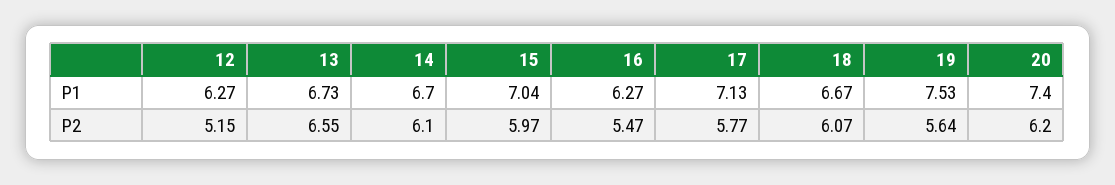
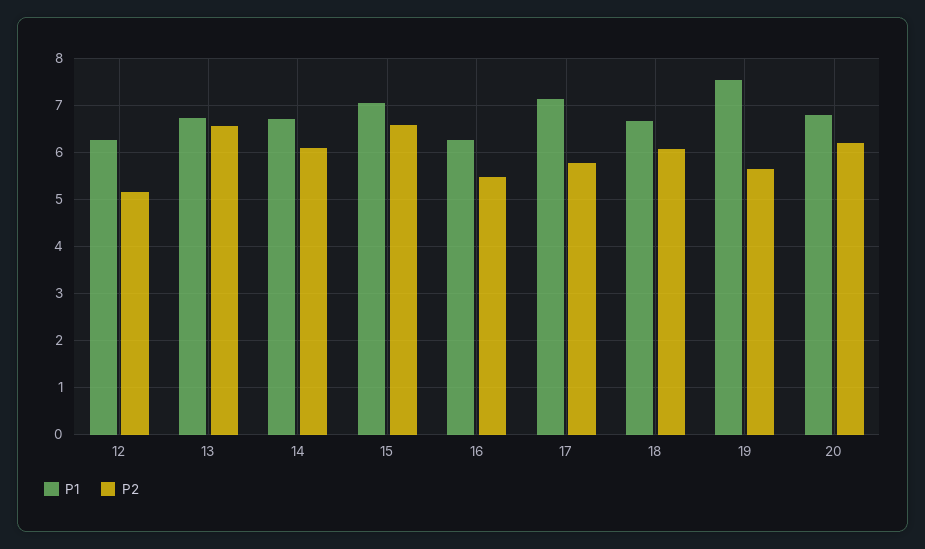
  {
    "P1": {
      "12": 6.27,
      "13": 6.73,
      "14": 6.7,
      "15": 7.04,
      "16": 6.27,
      "17": 7.13,
      "18": 6.67,
      "19": 7.53,
-     "20": 7.4
+     "20": 6.8
    },
    "P2": {
      "12": 5.15,
      "13": 6.55,
      "14": 6.1,
-     "15": 5.97,
+     "15": 6.6,
      "16": 5.47,
      "17": 5.77,
      "18": 6.07,
      "19": 5.64,
      "20": 6.2
    }
  }

